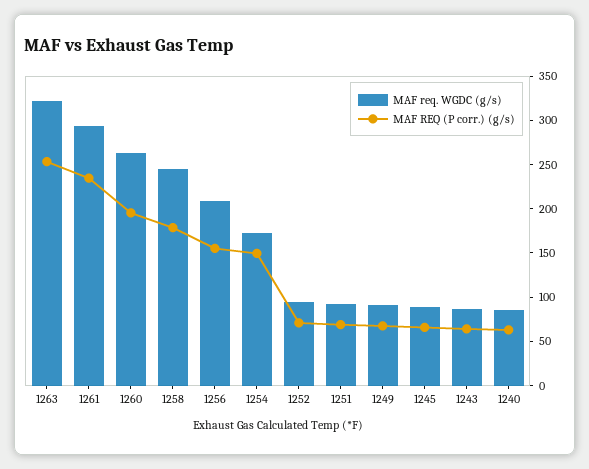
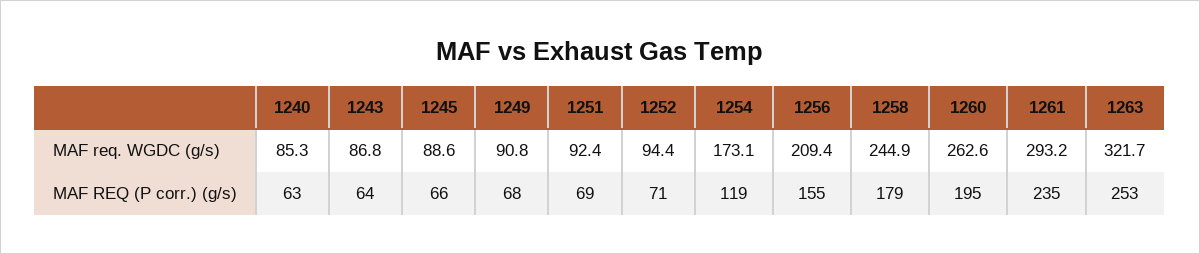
  {
    "MAF req. WGDC (g/s)": {
      "1263": 321.7,
      "1261": 293.2,
      "1260": 262.6,
      "1258": 244.9,
      "1256": 209.4,
      "1254": 173.1,
      "1252": 94.4,
      "1251": 92.4,
      "1249": 90.8,
      "1245": 88.6,
      "1243": 86.8,
      "1240": 85.3
    },
    "MAF REQ (P corr.) (g/s)": {
      "1263": 253,
      "1261": 235,
      "1260": 195,
      "1258": 179,
      "1256": 155,
-     "1254": 150,
+     "1254": 119,
      "1252": 71,
      "1251": 69,
      "1249": 68,
      "1245": 66,
      "1243": 64,
      "1240": 63
    }
  }

